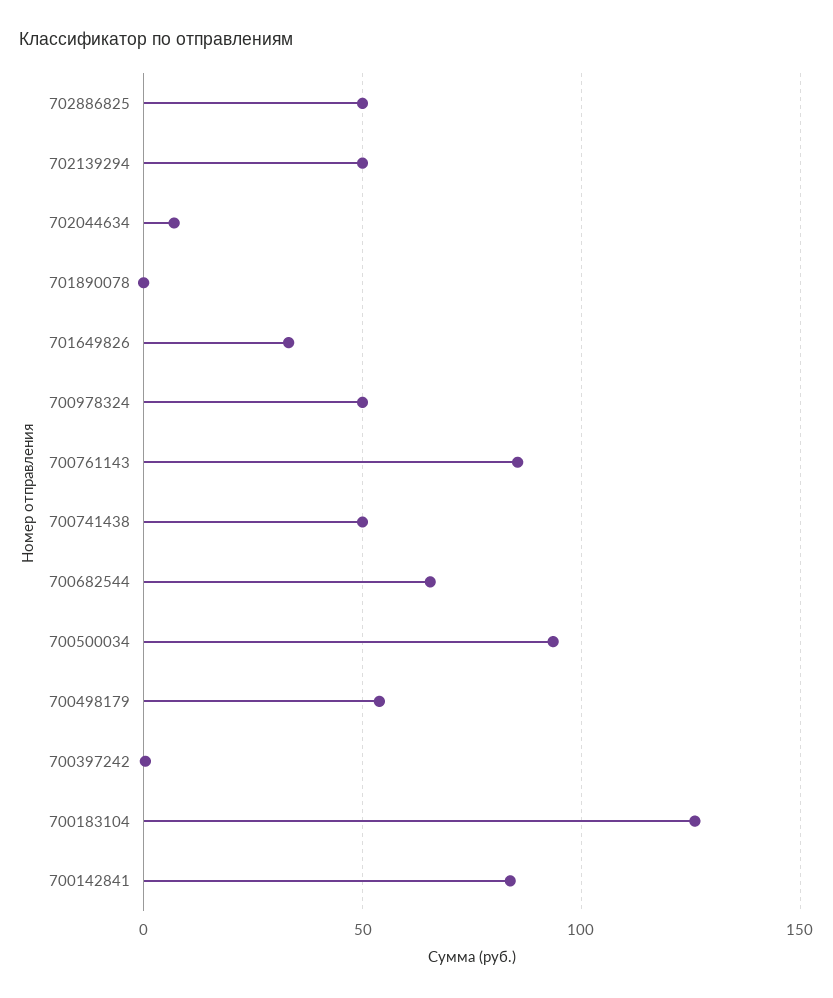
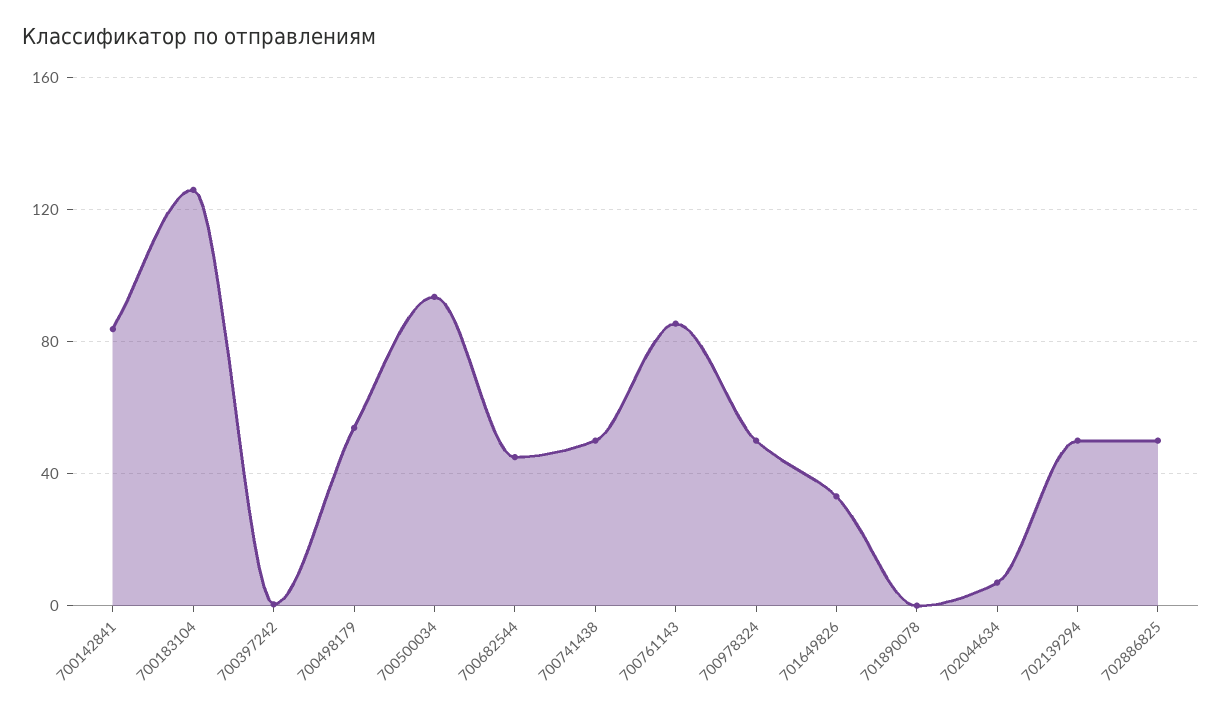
  {
    "702886825": 50,
    "702139294": 50,
    "702044634": 5,
    "701890078": 0,
    "701649826": 35,
    "700978324": 50,
    "700761143": 85,
    "700741438": 50,
-   "700682544": 65,
+   "700682544": 45,
    "700500034": 95,
    "700498179": 55,
    "700397242": 0,
    "700183104": 125,
    "700142841": 85
  }

